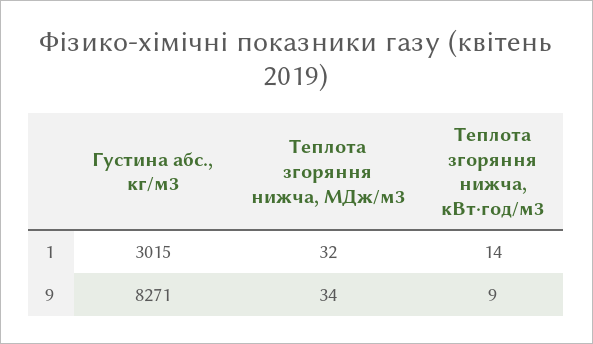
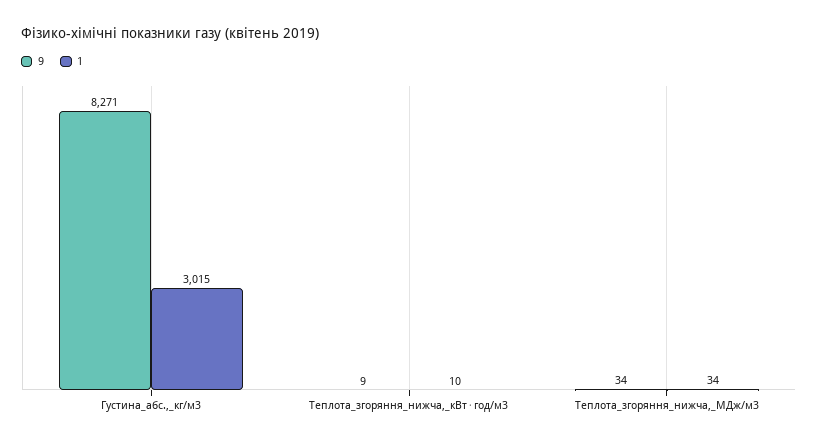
  {
    "1": {
      "Густина абс., кг/м3": 3015,
-     "Теплота згоряння нижча, МДж/м3": 32,
+     "Теплота згоряння нижча, МДж/м3": 34,
-     "Теплота згоряння нижча, кВт⋅год/м3": 14
+     "Теплота згоряння нижча, кВт⋅год/м3": 10
    },
    "9": {
      "Густина абс., кг/м3": 8271,
      "Теплота згоряння нижча, МДж/м3": 34,
      "Теплота згоряння нижча, кВт⋅год/м3": 9
    }
  }

